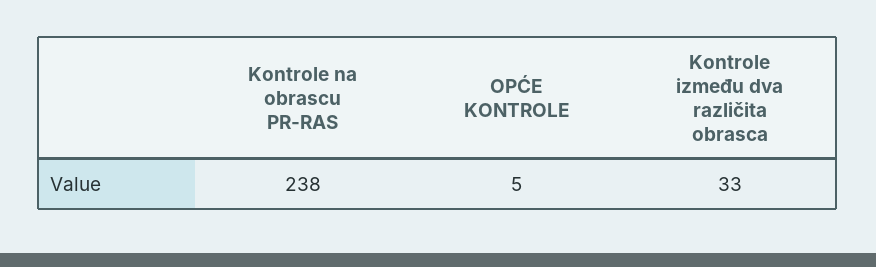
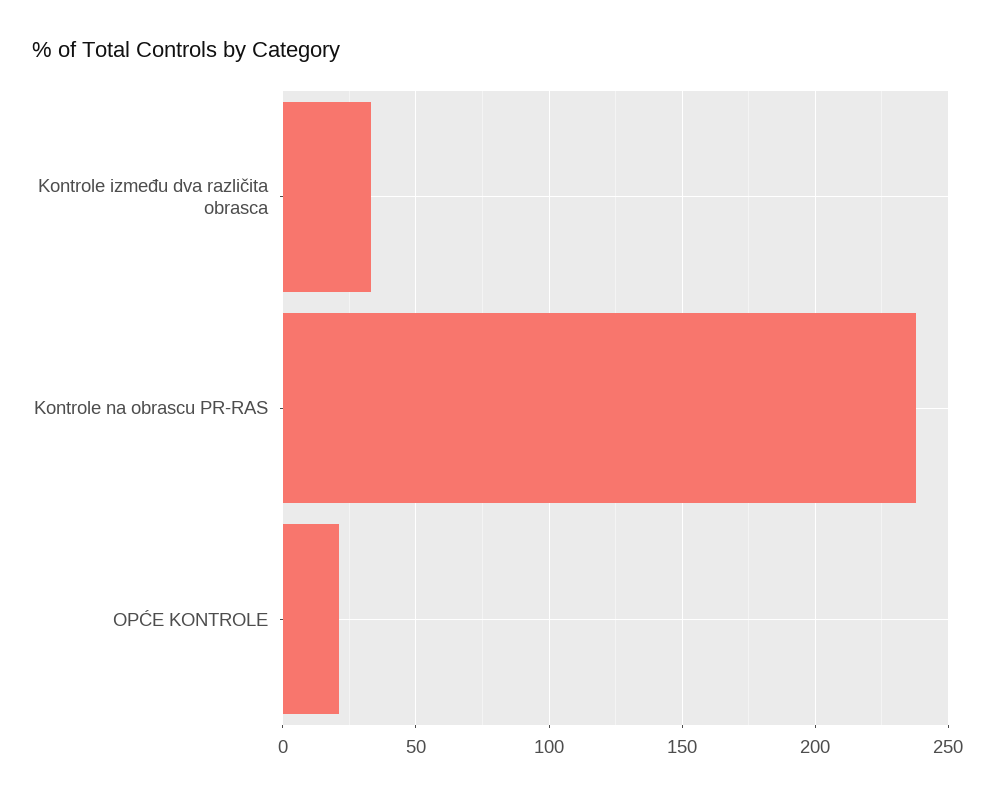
  {
    "Kontrole na obrascu PR-RAS": 238,
-   "OPĆE KONTROLE": 5,
+   "OPĆE KONTROLE": 20,
    "Kontrole između dva različita obrasca": 33
  }

